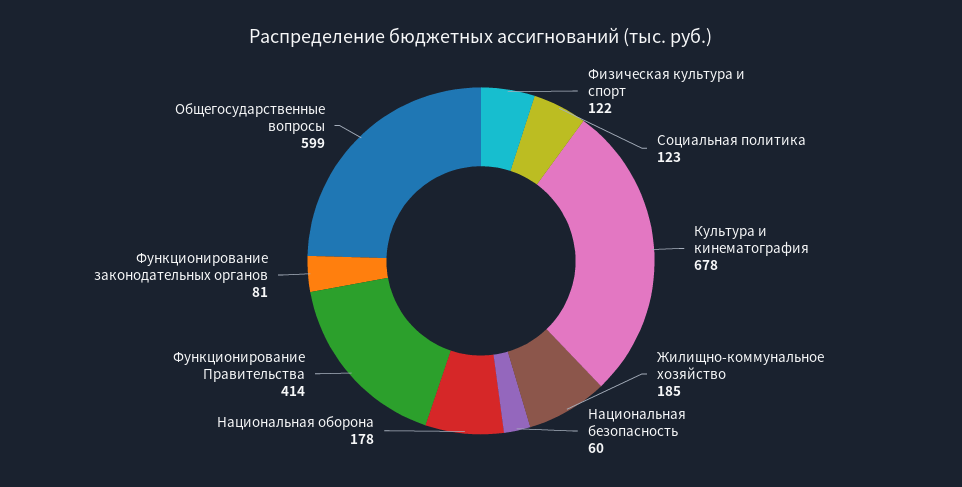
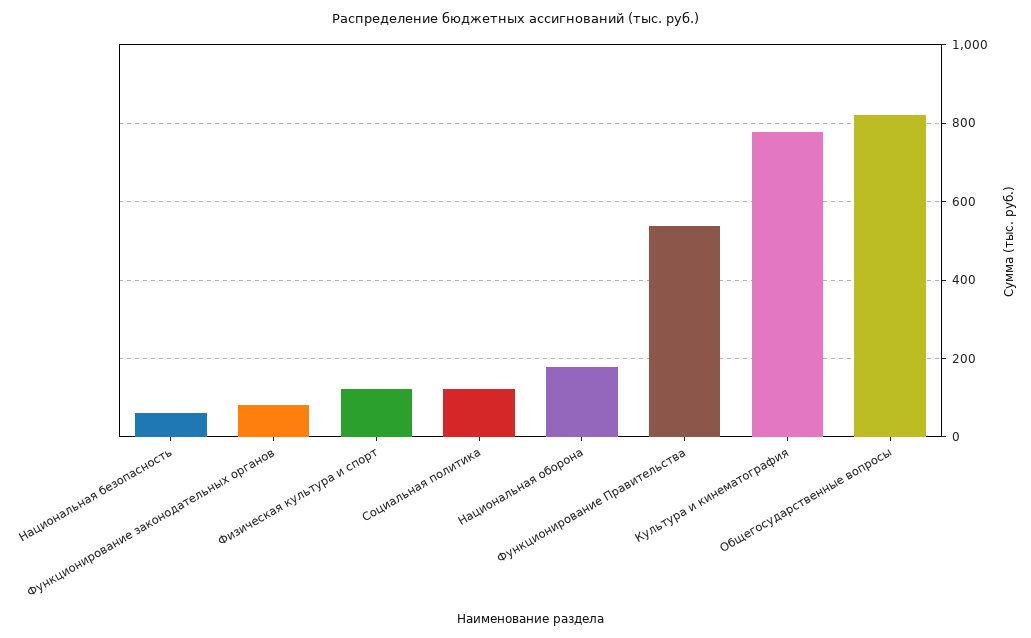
  {
    "Физическая культура и спорт": 122,
    "Социальная политика": 123,
-   "Культура и кинематография": 678,
+   "Культура и кинематография": 780,
-   "Жилищно-коммунальное хозяйство": 185,
    "Национальная безопасность": 60,
    "Национальная оборона": 178,
-   "Функционирование Правительства": 414,
+   "Функционирование Правительства": 540,
    "Функционирование законодательных органов": 81,
-   "Общегосударственные вопросы": 599
+   "Общегосударственные вопросы": 820
  }

